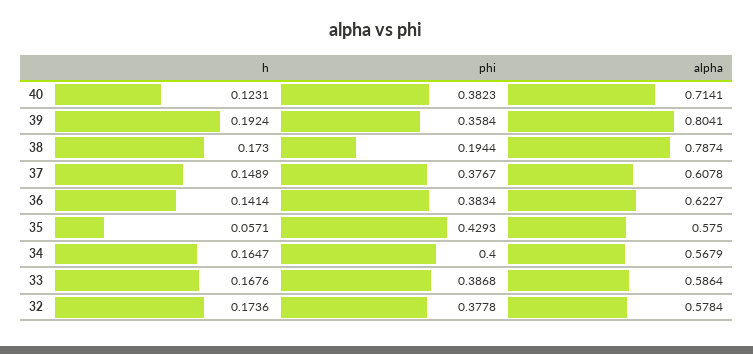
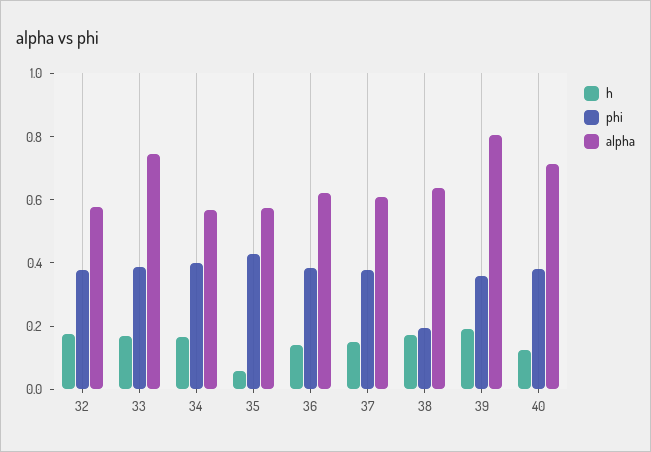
  {
    "h": {
      "40": 0.1231,
      "39": 0.1924,
      "38": 0.173,
      "37": 0.1489,
      "36": 0.1414,
      "35": 0.0571,
      "34": 0.1647,
      "33": 0.1676,
      "32": 0.1736
    },
    "phi": {
      "40": 0.3823,
      "39": 0.3584,
      "38": 0.1944,
      "37": 0.3767,
      "36": 0.3834,
      "35": 0.4293,
      "34": 0.4,
      "33": 0.3868,
      "32": 0.3778
    },
    "alpha": {
      "40": 0.7141,
      "39": 0.8041,
-     "38": 0.7874,
+     "38": 0.65,
      "37": 0.6078,
      "36": 0.6227,
      "35": 0.575,
      "34": 0.5679,
-     "33": 0.5864,
+     "33": 0.75,
      "32": 0.5784
    }
  }

